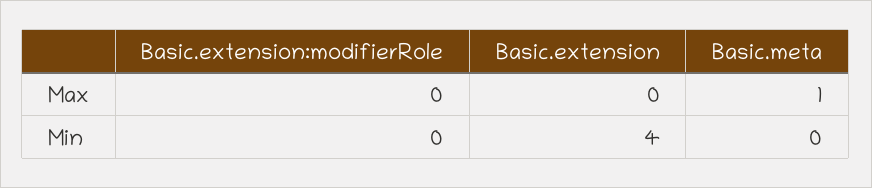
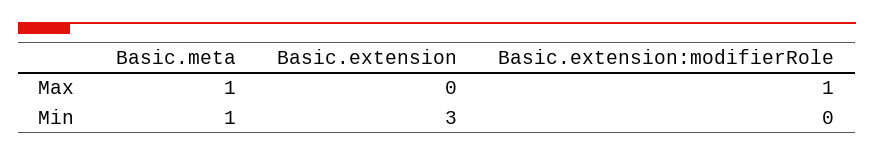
  {
    "Basic.extension:modifierRole": {
-     "Max": 0,
+     "Max": 1,
      "Min": 0
    },
    "Basic.extension": {
      "Max": 0,
-     "Min": 4
+     "Min": 3
    },
    "Basic.meta": {
      "Max": 1,
-     "Min": 0
+     "Min": 1
    }
  }

